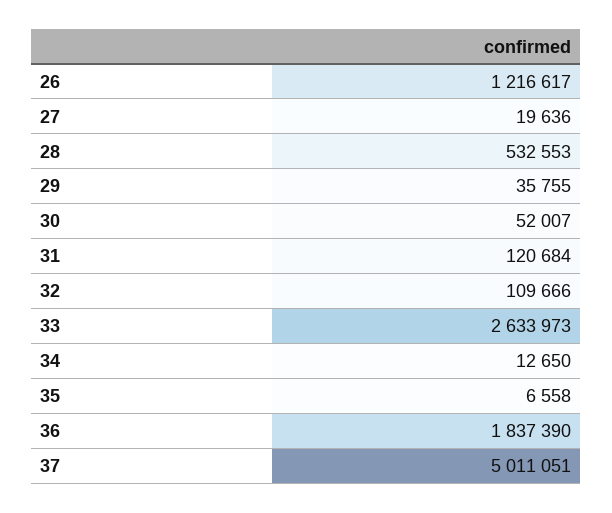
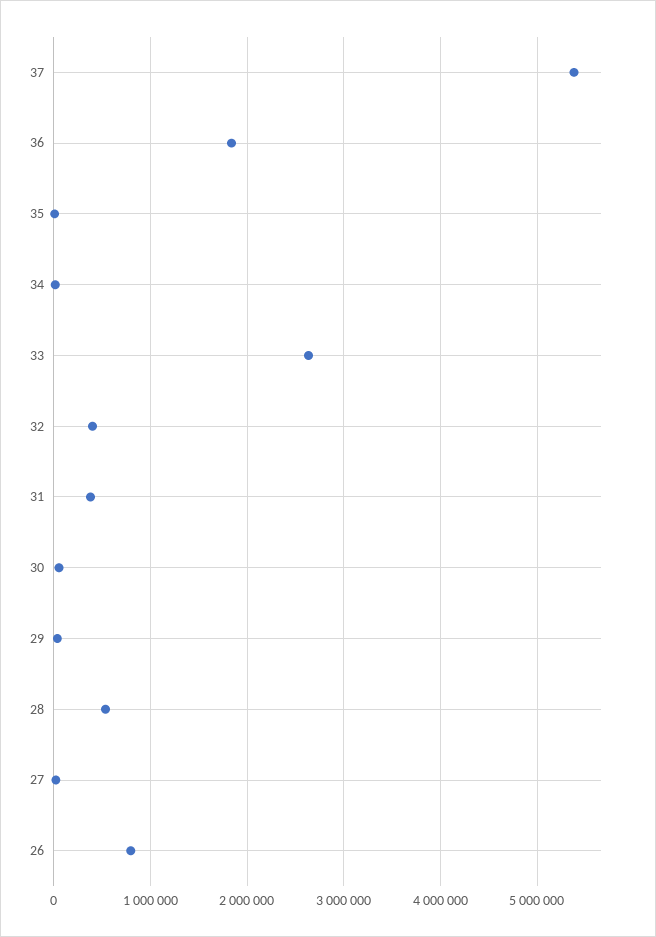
  {
-   "26": 1216617,
+   "26": 800000,
    "27": 19636,
    "28": 532553,
    "29": 35755,
    "30": 52007,
-   "31": 120684,
+   "31": 400000,
-   "32": 109666,
+   "32": 400000,
    "33": 2633973,
    "34": 12650,
    "35": 6558,
    "36": 1837390,
-   "37": 5011051
+   "37": 5400000
  }

